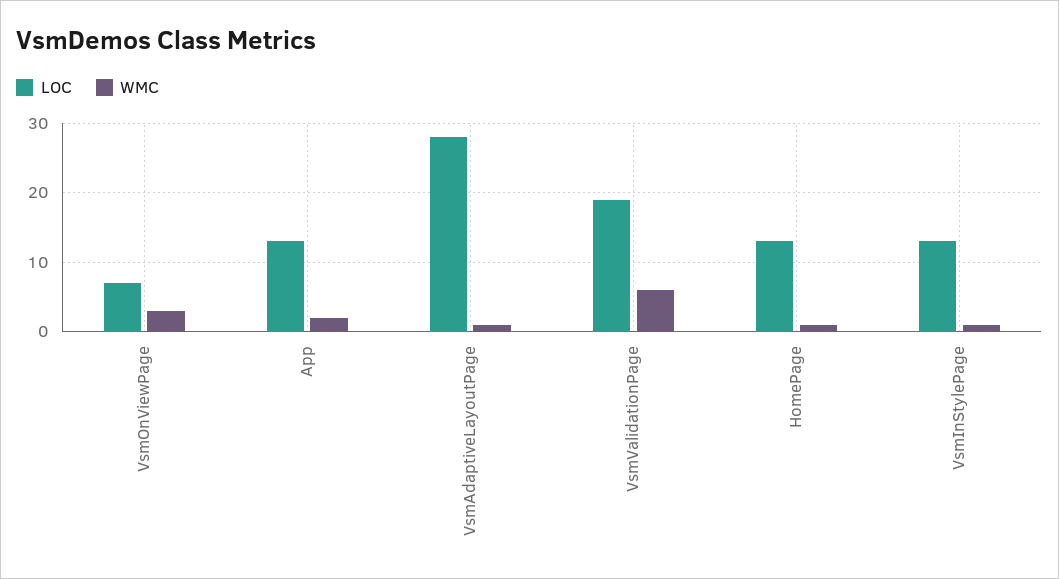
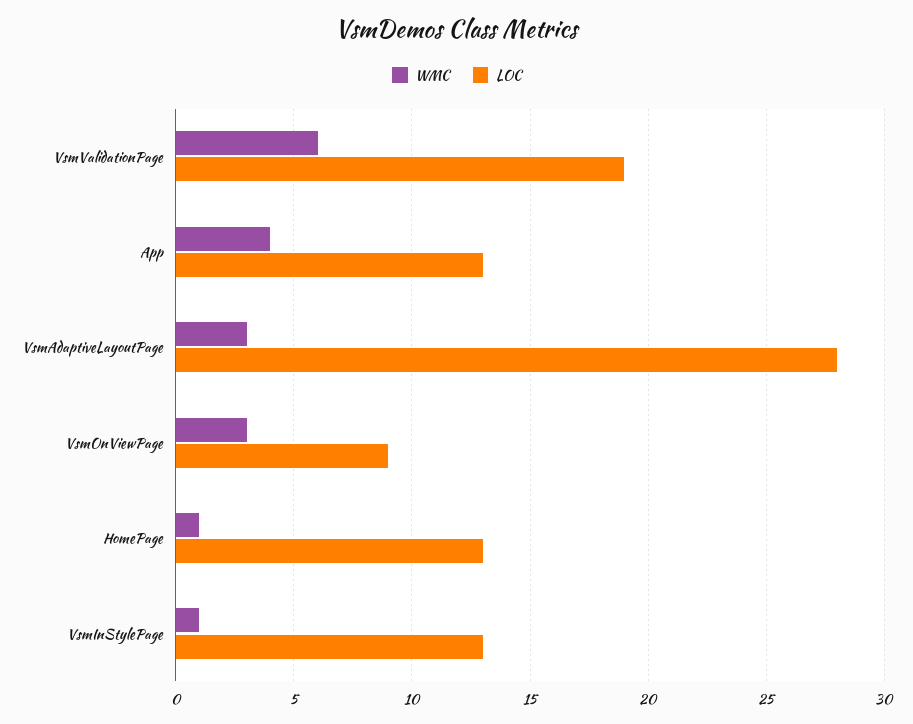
  {
    "LOC": {
-     "VsmOnViewPage": 7,
+     "VsmOnViewPage": 9,
      "App": 13,
      "VsmAdaptiveLayoutPage": 28,
      "VsmValidationPage": 19,
      "HomePage": 13,
      "VsmInStylePage": 13
    },
    "WMC": {
      "VsmOnViewPage": 3,
-     "App": 2,
+     "App": 4,
-     "VsmAdaptiveLayoutPage": 1,
+     "VsmAdaptiveLayoutPage": 3,
      "VsmValidationPage": 6,
      "HomePage": 1,
      "VsmInStylePage": 1
    }
  }

